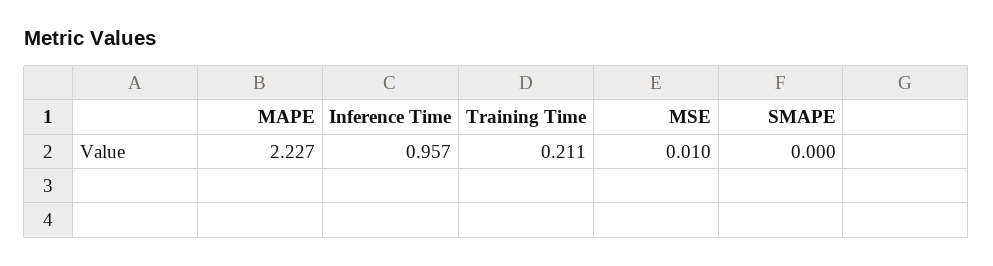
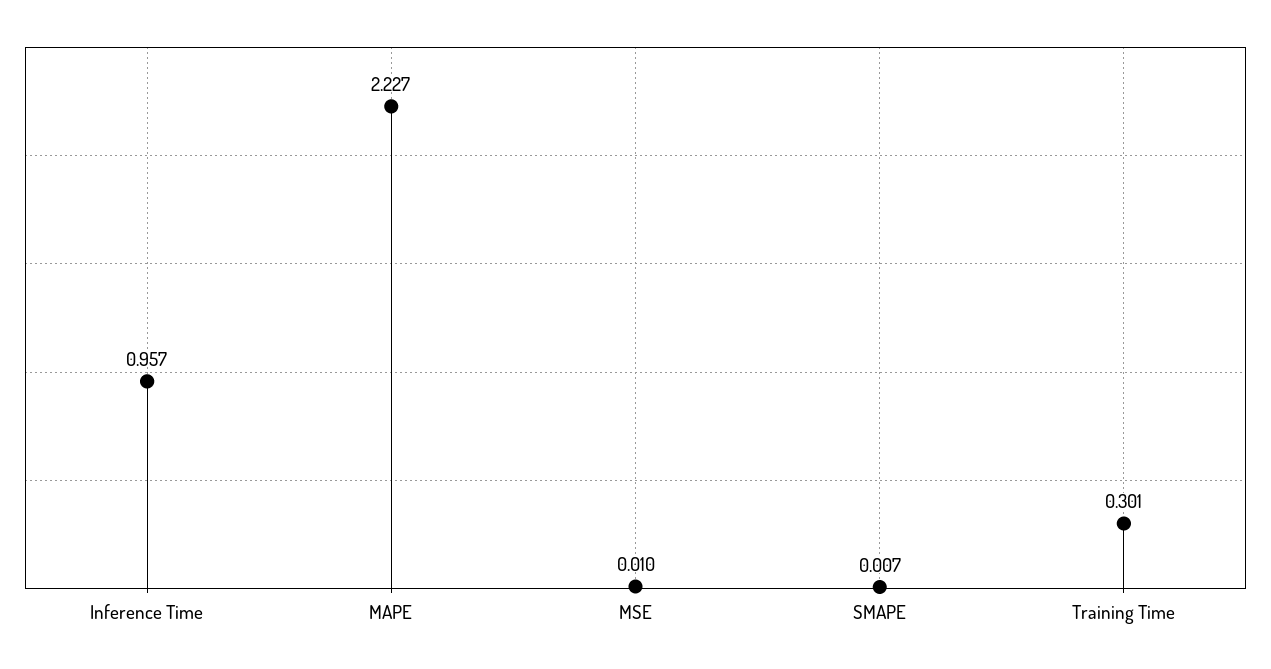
  {
    "MAPE": 2.227,
    "Inference Time": 0.957,
-   "Training Time": 0.211,
+   "Training Time": 0.301,
    "MSE": 0.01,
-   "SMAPE": 0
+   "SMAPE": 0.007
  }

